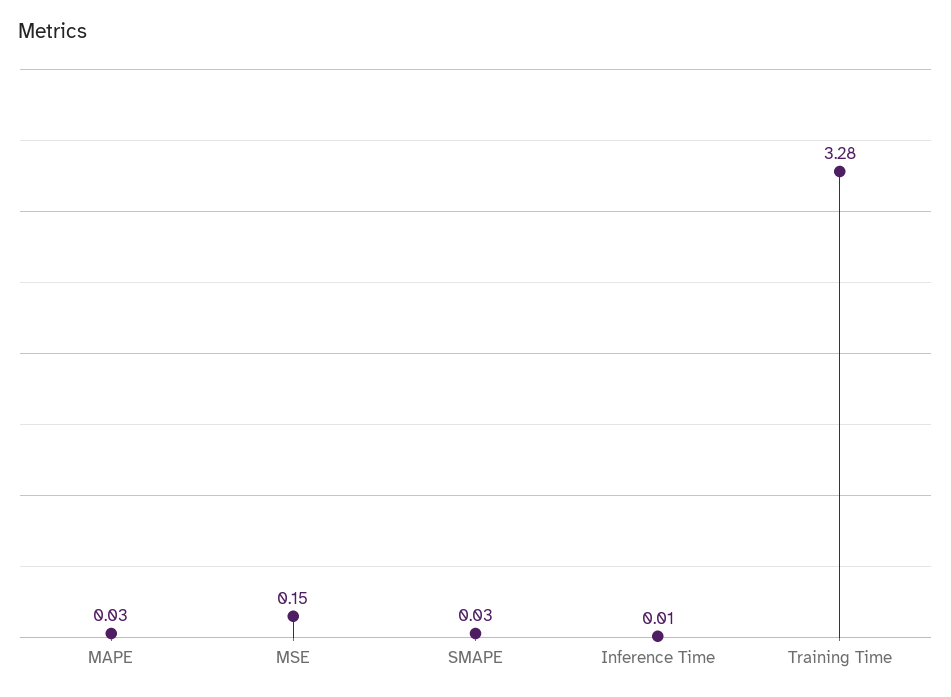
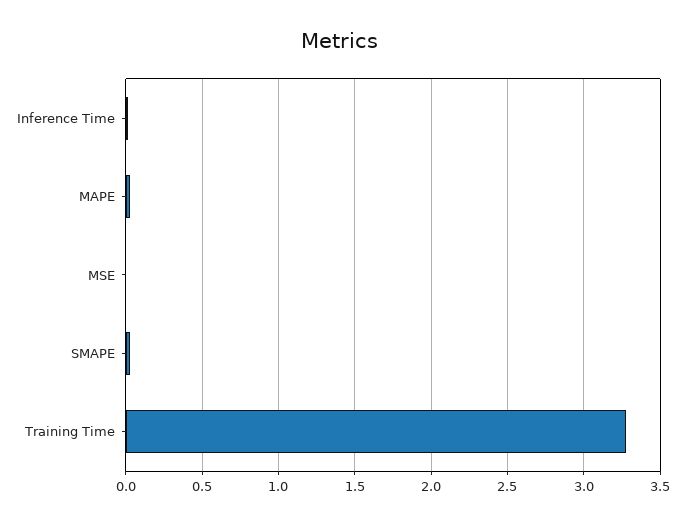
  {
    "MAPE": 0.03,
-   "MSE": 0.15,
+   "MSE": 0,
    "SMAPE": 0.03,
    "Inference Time": 0.01,
    "Training Time": 3.28
  }

